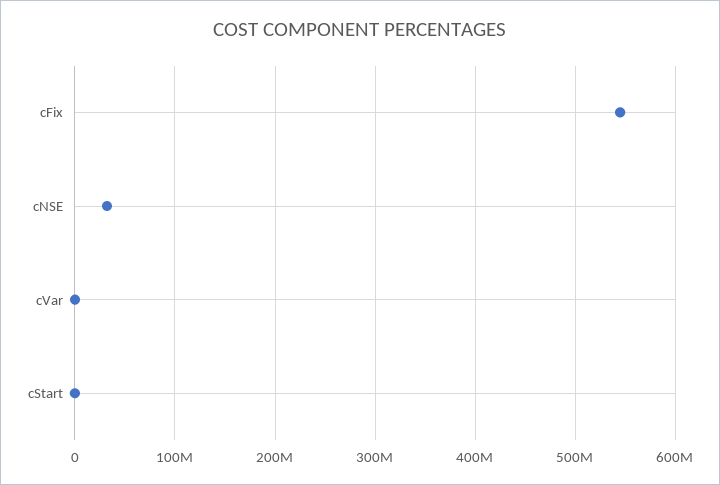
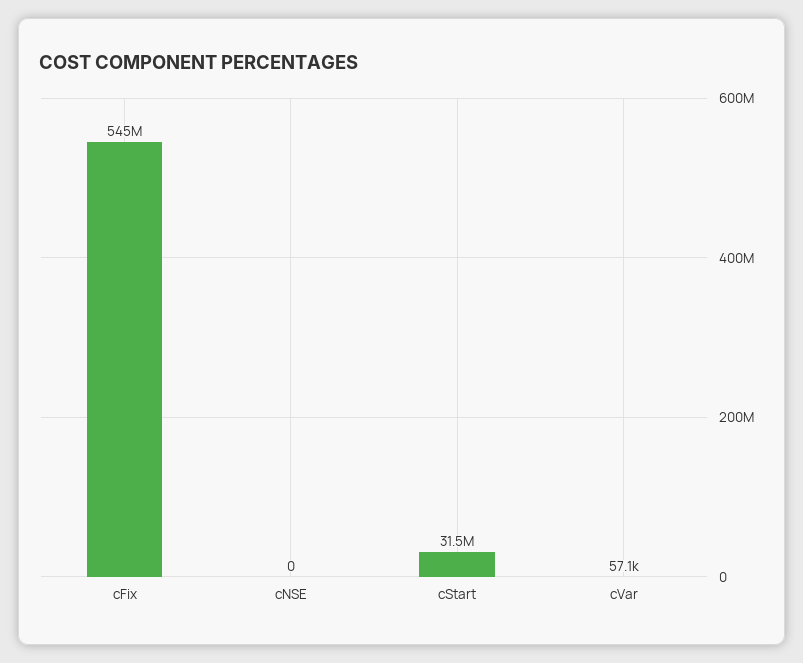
  {
    "cFix": 545000000,
-   "cNSE": 30000000,
+   "cNSE": 0,
    "cVar": 57100,
-   "cStart": 0
+   "cStart": 31500000
  }

